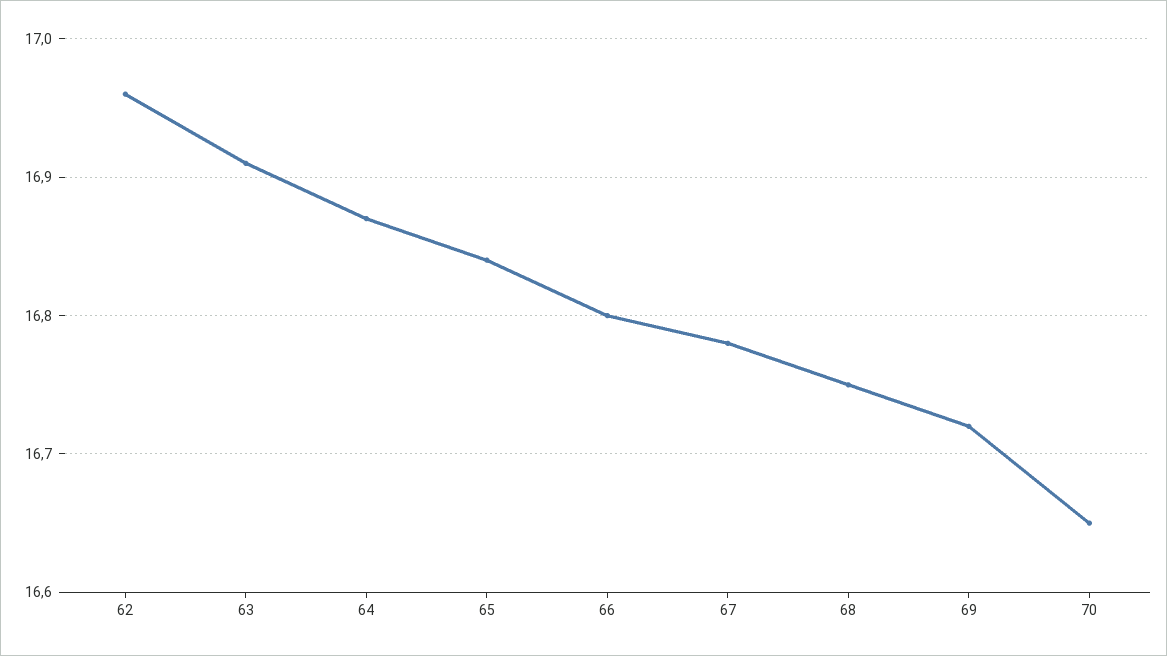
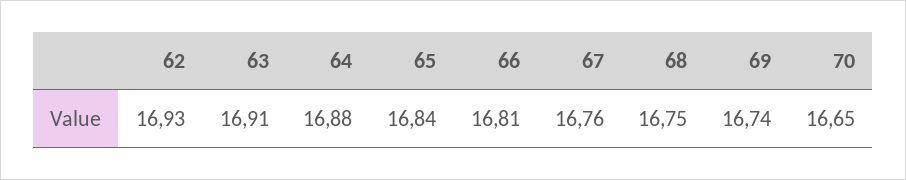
  {
-   "62": 16.96,
+   "62": 16.93,
    "63": 16.91,
-   "64": 16.87,
+   "64": 16.88,
    "65": 16.84,
-   "66": 16.8,
+   "66": 16.81,
-   "67": 16.78,
+   "67": 16.76,
    "68": 16.75,
-   "69": 16.72,
+   "69": 16.74,
    "70": 16.65
  }

